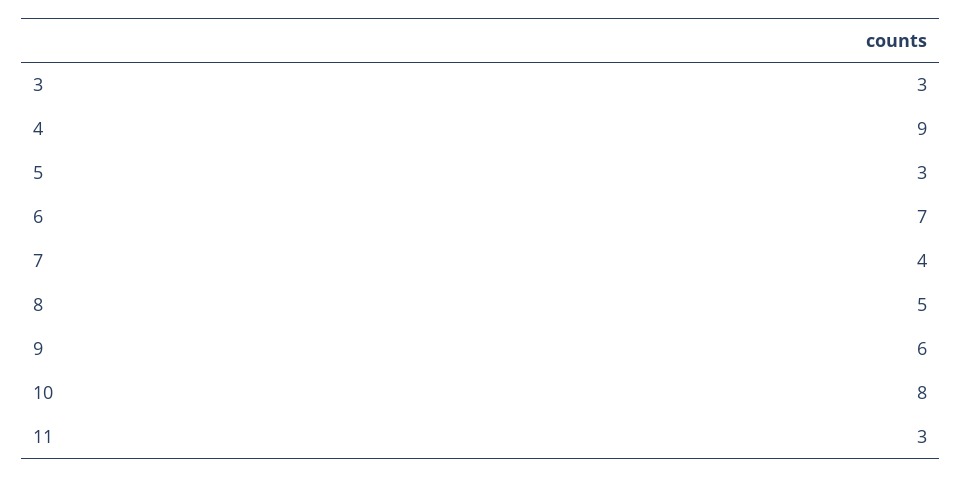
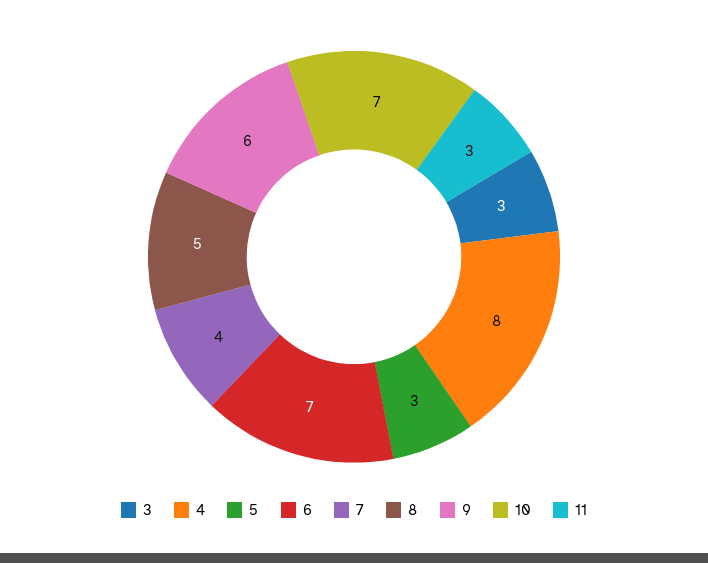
  {
    "3": 3,
-   "4": 9,
+   "4": 8,
    "5": 3,
    "6": 7,
    "7": 4,
    "8": 5,
    "9": 6,
-   "10": 8,
+   "10": 7,
    "11": 3
  }

